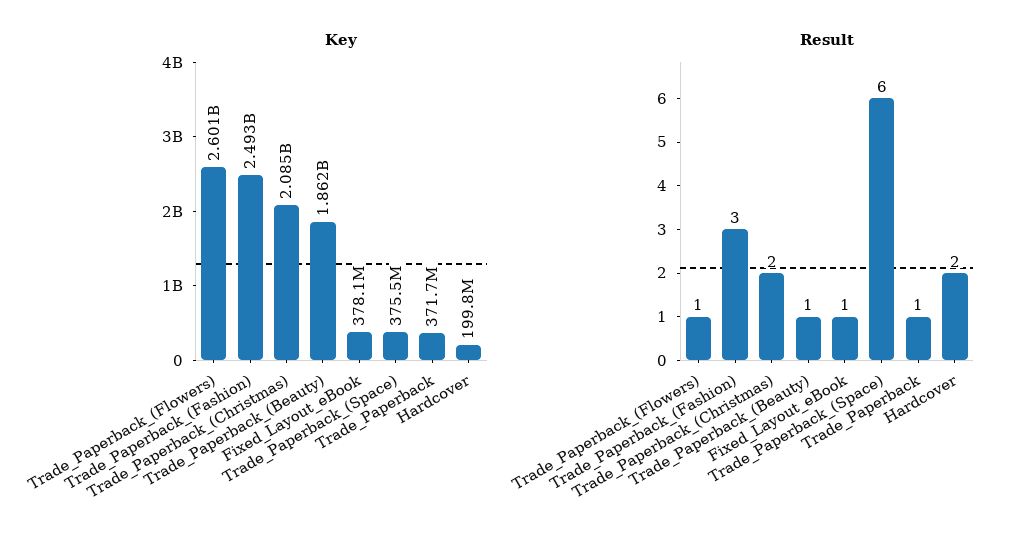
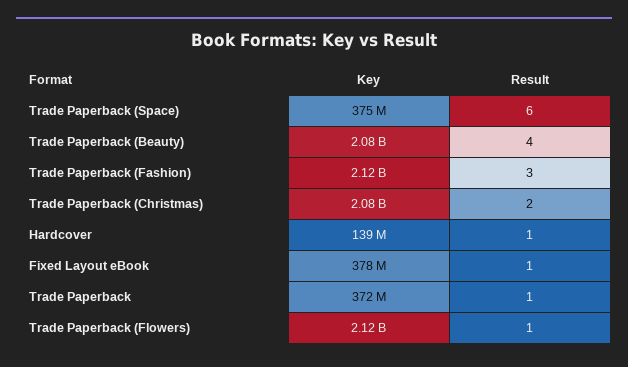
  {
    "Key": {
-     "Trade_Paperback_(Flowers)": 2601000000,
+     "Trade_Paperback_(Flowers)": 2120000000,
-     "Trade_Paperback_(Fashion)": 2493000000,
+     "Trade_Paperback_(Fashion)": 2120000000,
      "Trade_Paperback_(Christmas)": 2085000000,
-     "Trade_Paperback_(Beauty)": 1862000000,
+     "Trade_Paperback_(Beauty)": 2080000000,
      "Fixed_Layout_eBook": 378100000,
      "Trade_Paperback_(Space)": 375500000,
      "Trade_Paperback": 371700000,
-     "Hardcover": 199800000
+     "Hardcover": 139000000
    },
    "Result": {
      "Trade_Paperback_(Flowers)": 1,
      "Trade_Paperback_(Fashion)": 3,
      "Trade_Paperback_(Christmas)": 2,
-     "Trade_Paperback_(Beauty)": 1,
+     "Trade_Paperback_(Beauty)": 4,
      "Fixed_Layout_eBook": 1,
      "Trade_Paperback_(Space)": 6,
      "Trade_Paperback": 1,
-     "Hardcover": 2
+     "Hardcover": 1
    }
  }

